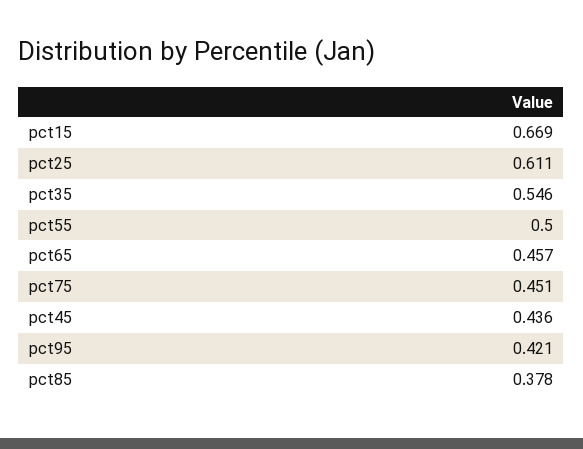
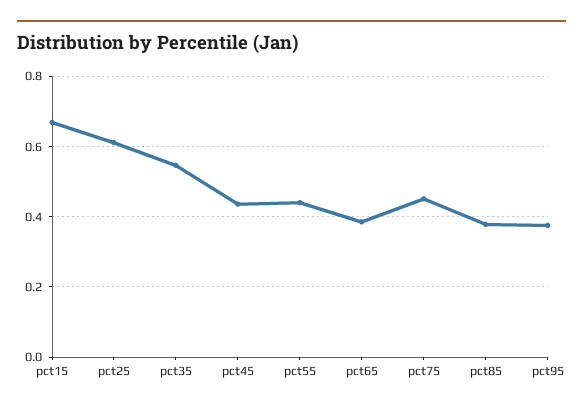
  {
    "pct15": 0.669,
    "pct25": 0.611,
    "pct35": 0.546,
-   "pct55": 0.5,
+   "pct55": 0.44,
-   "pct65": 0.457,
+   "pct65": 0.38,
    "pct75": 0.451,
    "pct45": 0.436,
-   "pct95": 0.421,
+   "pct95": 0.38,
    "pct85": 0.378
  }

